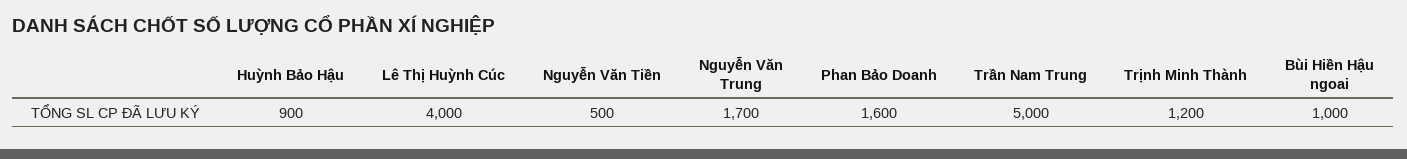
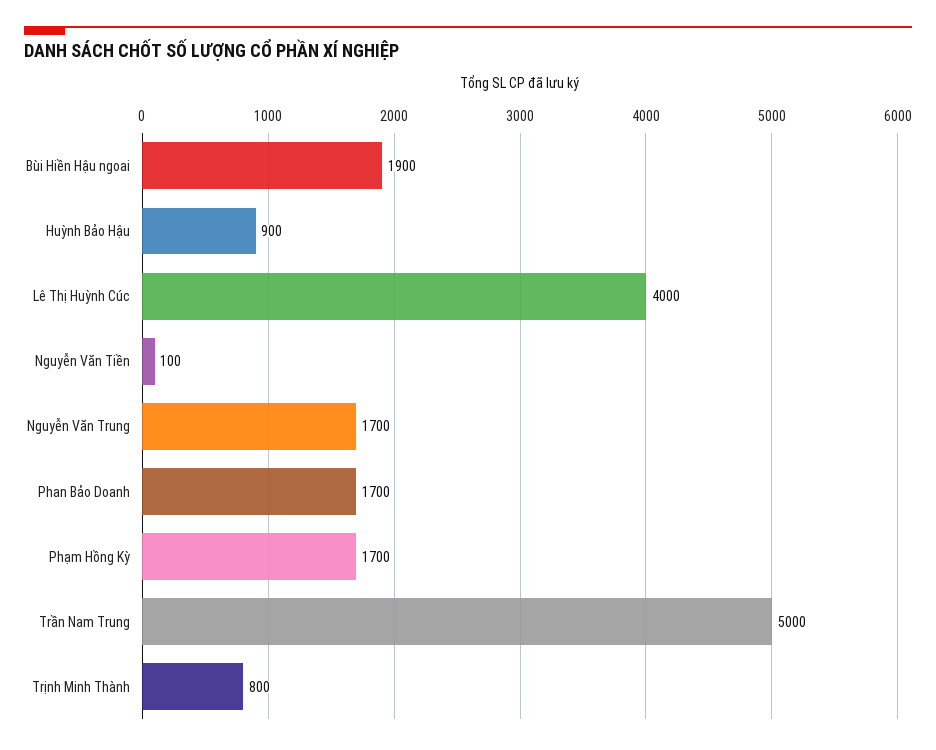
  {
    "Huỳnh Bảo Hậu": 900,
    "Lê Thị Huỳnh Cúc": 4000,
-   "Nguyễn Văn Tiền": 500,
+   "Nguyễn Văn Tiền": 100,
    "Nguyễn Văn Trung": 1700,
-   "Phan Bảo Doanh": 1600,
+   "Phan Bảo Doanh": 1700,
    "Trần Nam Trung": 5000,
-   "Trịnh Minh Thành": 1200,
+   "Trịnh Minh Thành": 800,
-   "Bùi Hiền Hậu ngoai": 1000
+   "Bùi Hiền Hậu ngoai": 1900,
+   "Phạm Hồng Kỳ": 1700
  }

